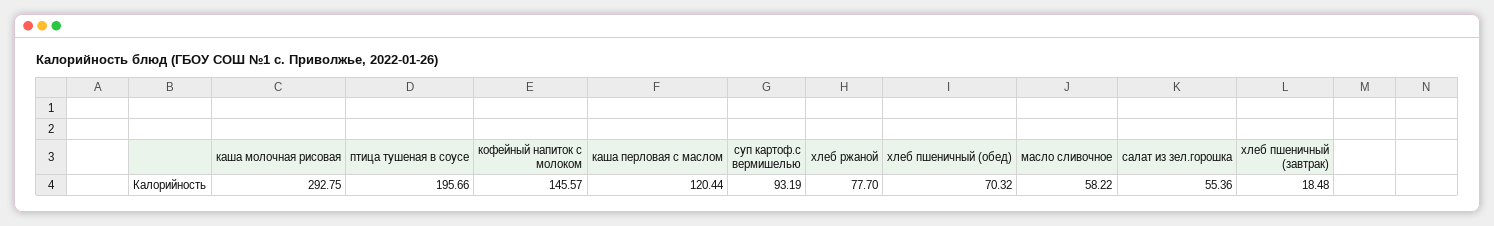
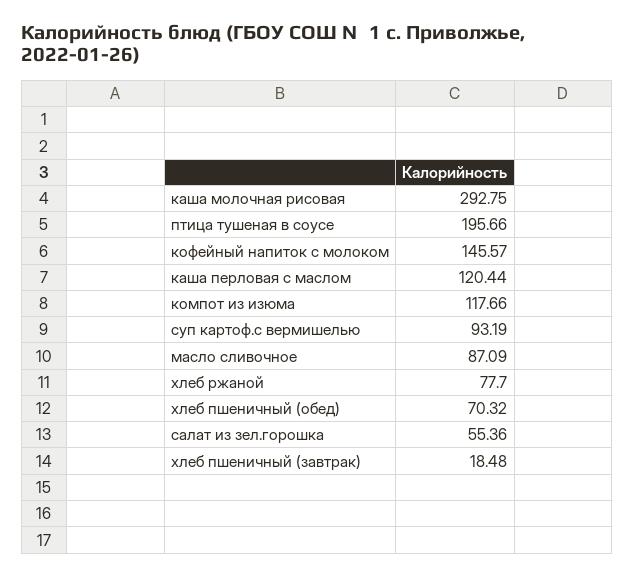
  {
    "каша молочная рисовая": 292.75,
    "птица тушеная в соусе": 195.66,
    "кофейный напиток с молоком": 145.57,
    "каша перловая с маслом": 120.44,
    "суп картоф.с вермишелью": 93.19,
    "хлеб ржаной": 77.7,
    "хлеб пшеничный (обед)": 70.32,
-   "масло сливочное": 58.22,
+   "масло сливочное": 87.09,
    "салат из зел.горошка": 55.36,
-   "хлеб пшеничный (завтрак)": 18.48
+   "хлеб пшеничный (завтрак)": 18.48,
+   "компот из изюма": 117.66
  }

